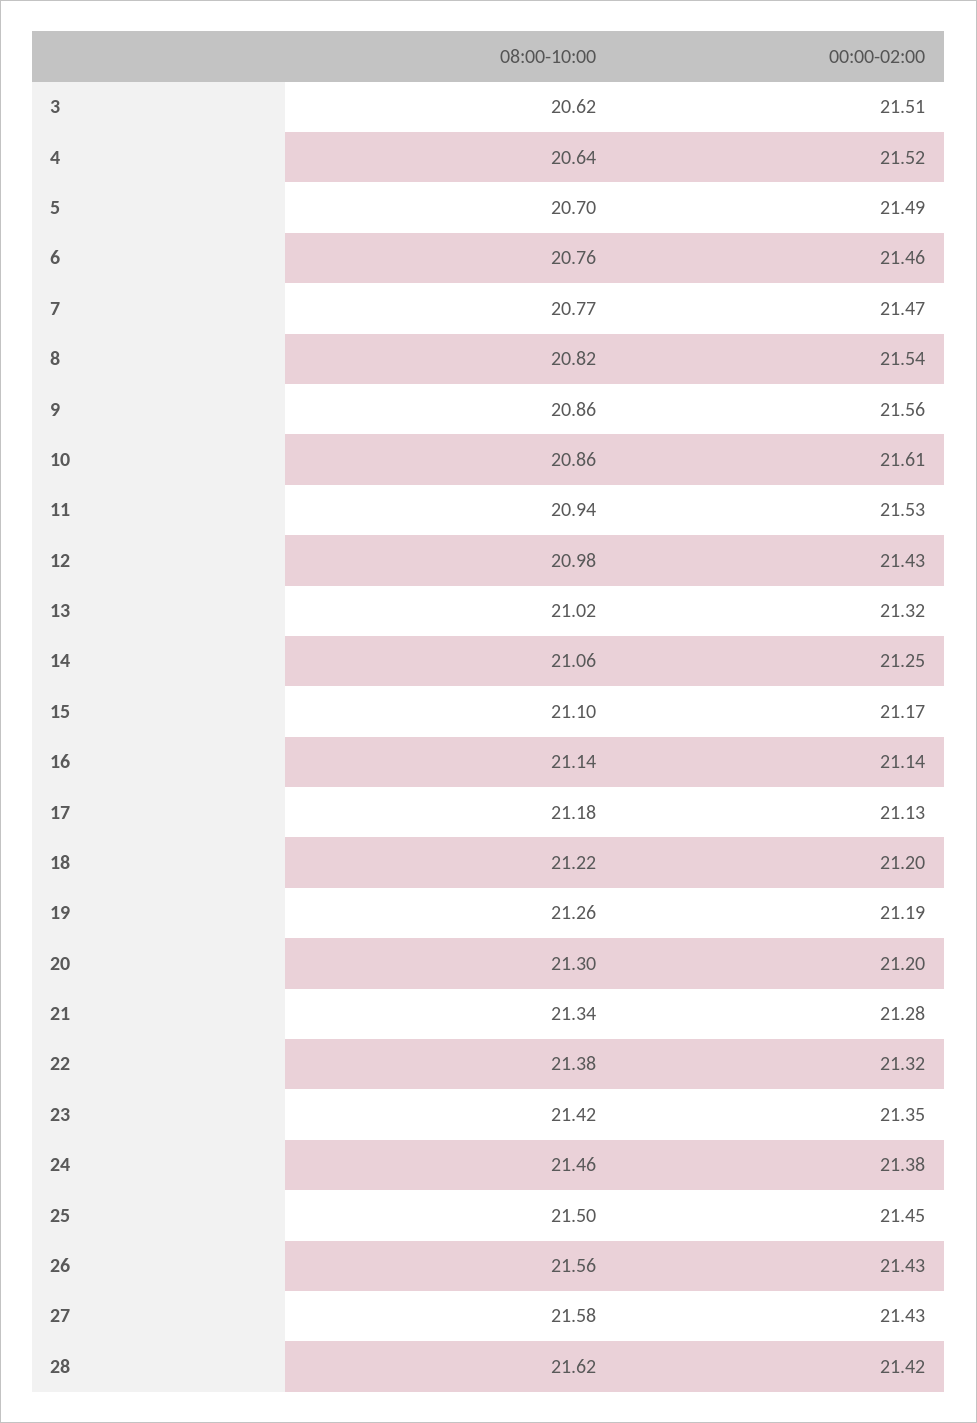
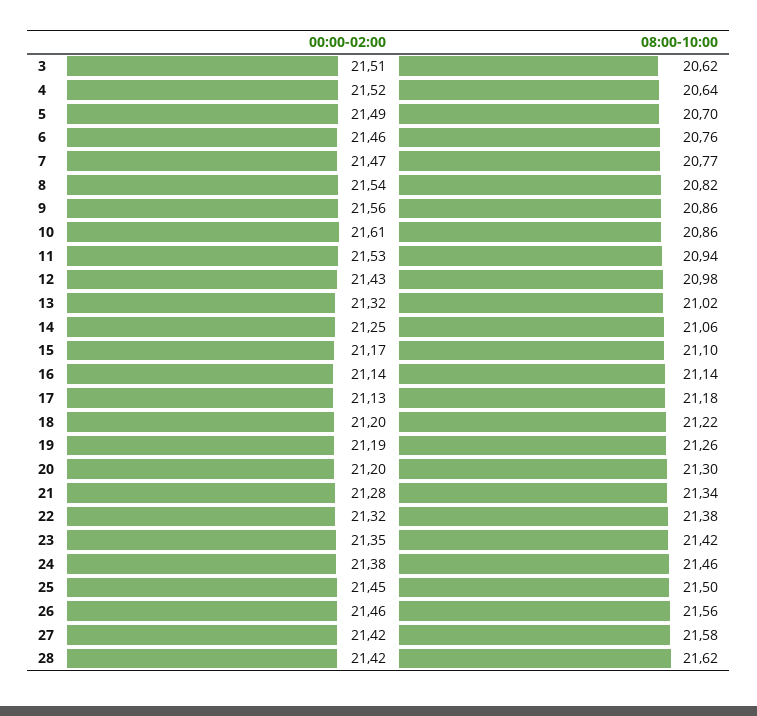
  {
    "08:00-10:00": {
      "3": 20.62,
      "4": 20.64,
      "5": 20.7,
      "6": 20.76,
      "7": 20.77,
      "8": 20.82,
      "9": 20.86,
      "10": 20.86,
      "11": 20.94,
      "12": 20.98,
      "13": 21.02,
      "14": 21.06,
      "15": 21.1,
      "16": 21.14,
      "17": 21.18,
      "18": 21.22,
      "19": 21.26,
      "20": 21.3,
      "21": 21.34,
      "22": 21.38,
      "23": 21.42,
      "24": 21.46,
      "25": 21.5,
      "26": 21.56,
      "27": 21.58,
      "28": 21.62
    },
    "00:00-02:00": {
      "3": 21.51,
      "4": 21.52,
      "5": 21.49,
      "6": 21.46,
      "7": 21.47,
      "8": 21.54,
      "9": 21.56,
      "10": 21.61,
      "11": 21.53,
      "12": 21.43,
      "13": 21.32,
      "14": 21.25,
      "15": 21.17,
      "16": 21.14,
      "17": 21.13,
      "18": 21.2,
      "19": 21.19,
      "20": 21.2,
      "21": 21.28,
      "22": 21.32,
      "23": 21.35,
      "24": 21.38,
      "25": 21.45,
-     "26": 21.43,
+     "26": 21.46,
-     "27": 21.43,
+     "27": 21.42,
      "28": 21.42
    }
  }

